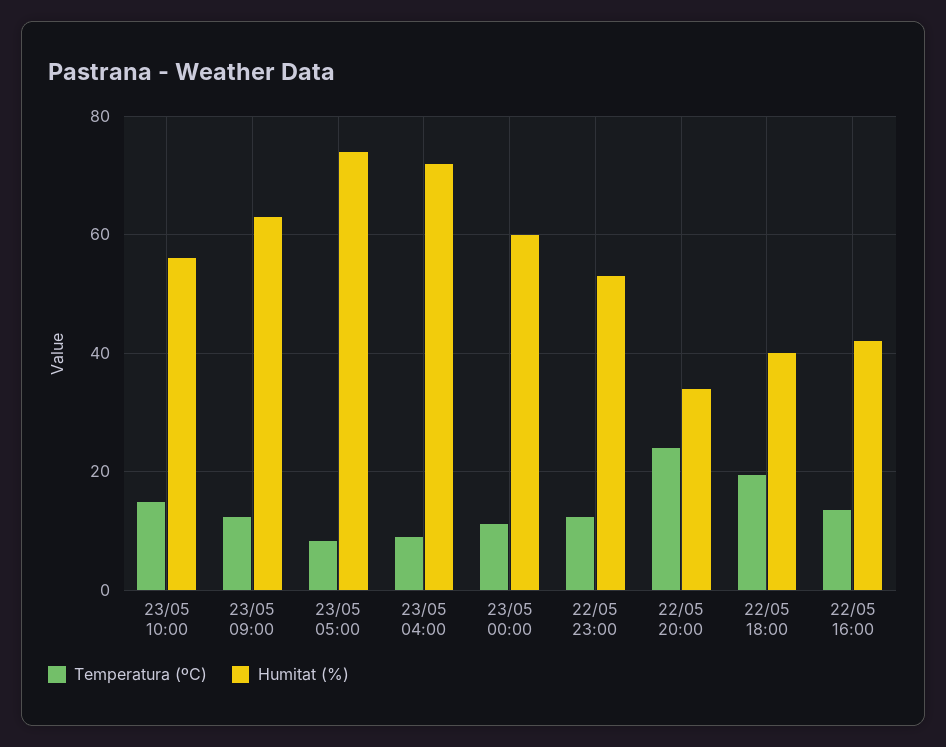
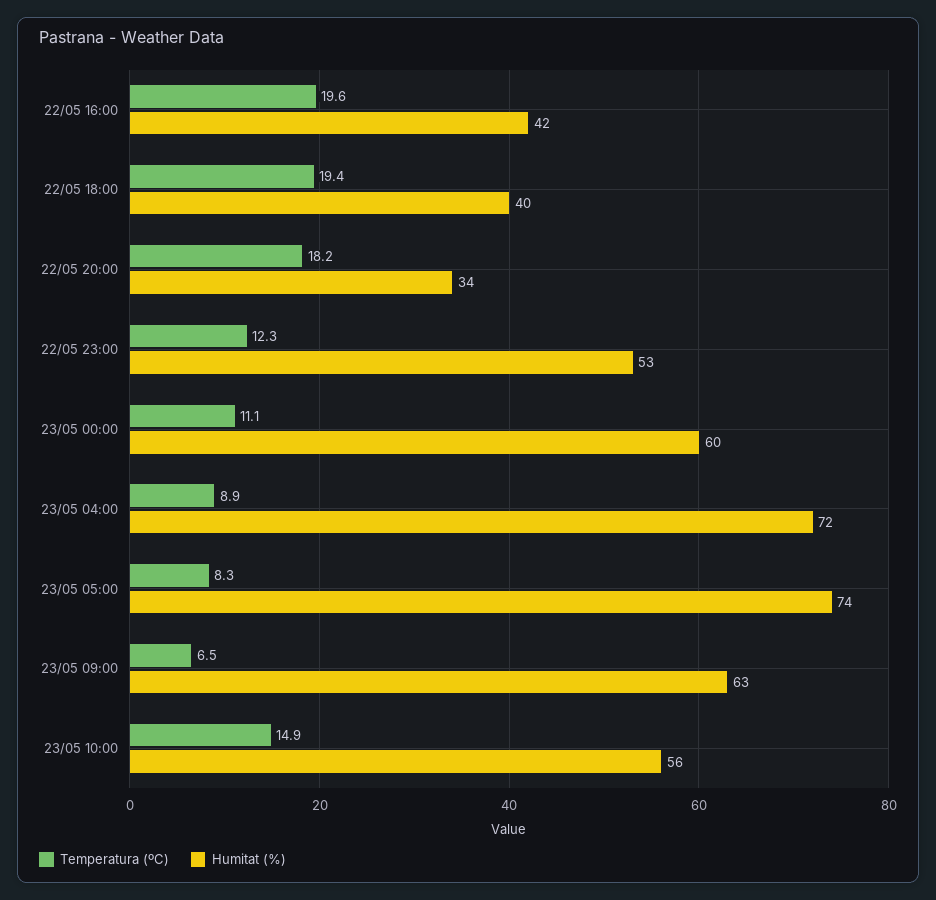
  {
    "Temperatura (ºC)": {
      "23/05 10:00": 14.9,
-     "23/05 09:00": 12,
+     "23/05 09:00": 6.5,
      "23/05 05:00": 8.3,
      "23/05 04:00": 8.9,
      "23/05 00:00": 11.1,
      "22/05 23:00": 12.3,
-     "22/05 20:00": 24,
+     "22/05 20:00": 18.2,
      "22/05 18:00": 19.4,
-     "22/05 16:00": 14
+     "22/05 16:00": 19.6
    },
    "Humitat (%)": {
      "23/05 10:00": 56,
      "23/05 09:00": 63,
      "23/05 05:00": 74,
      "23/05 04:00": 72,
      "23/05 00:00": 60,
      "22/05 23:00": 53,
      "22/05 20:00": 34,
      "22/05 18:00": 40,
      "22/05 16:00": 42
    }
  }

